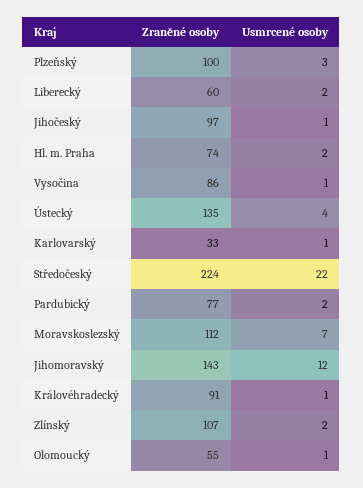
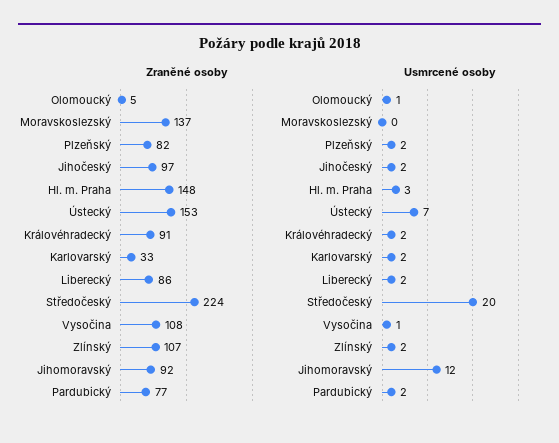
  {
    "Zraněné osoby": {
-     "Plzeňský": 100,
+     "Plzeňský": 82,
-     "Liberecký": 60,
+     "Liberecký": 86,
      "Jihočeský": 97,
-     "Hl. m. Praha": 74,
+     "Hl. m. Praha": 148,
-     "Vysočina": 86,
+     "Vysočina": 108,
-     "Ústecký": 135,
+     "Ústecký": 153,
      "Karlovarský": 33,
      "Středočeský": 224,
      "Pardubický": 77,
-     "Moravskoslezský": 112,
+     "Moravskoslezský": 137,
-     "Jihomoravský": 143,
+     "Jihomoravský": 92,
      "Královéhradecký": 91,
      "Zlínský": 107,
-     "Olomoucký": 55
+     "Olomoucký": 5
    },
    "Usmrcené osoby": {
-     "Plzeňský": 3,
+     "Plzeňský": 2,
      "Liberecký": 2,
-     "Jihočeský": 1,
+     "Jihočeský": 2,
-     "Hl. m. Praha": 2,
+     "Hl. m. Praha": 3,
      "Vysočina": 1,
-     "Ústecký": 4,
+     "Ústecký": 7,
-     "Karlovarský": 1,
+     "Karlovarský": 2,
-     "Středočeský": 22,
+     "Středočeský": 20,
      "Pardubický": 2,
-     "Moravskoslezský": 7,
+     "Moravskoslezský": 0,
      "Jihomoravský": 12,
-     "Královéhradecký": 1,
+     "Královéhradecký": 2,
      "Zlínský": 2,
      "Olomoucký": 1
    }
  }

